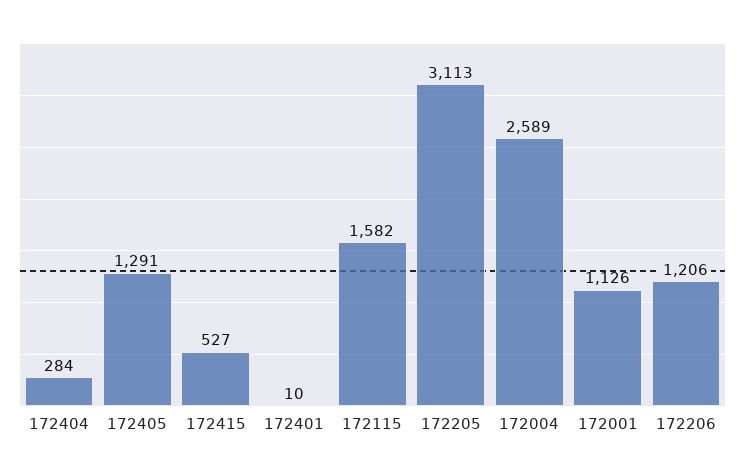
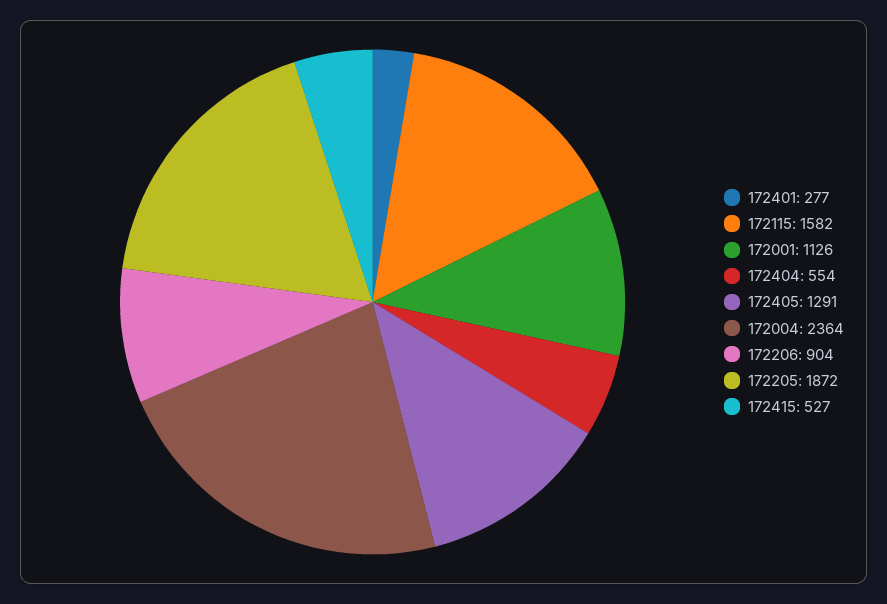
  {
-   "172404": 284,
+   "172404": 554,
    "172405": 1291,
    "172415": 527,
-   "172401": 10,
+   "172401": 277,
    "172115": 1582,
-   "172205": 3113,
+   "172205": 1872,
-   "172004": 2589,
+   "172004": 2364,
    "172001": 1126,
-   "172206": 1206
+   "172206": 904
  }

